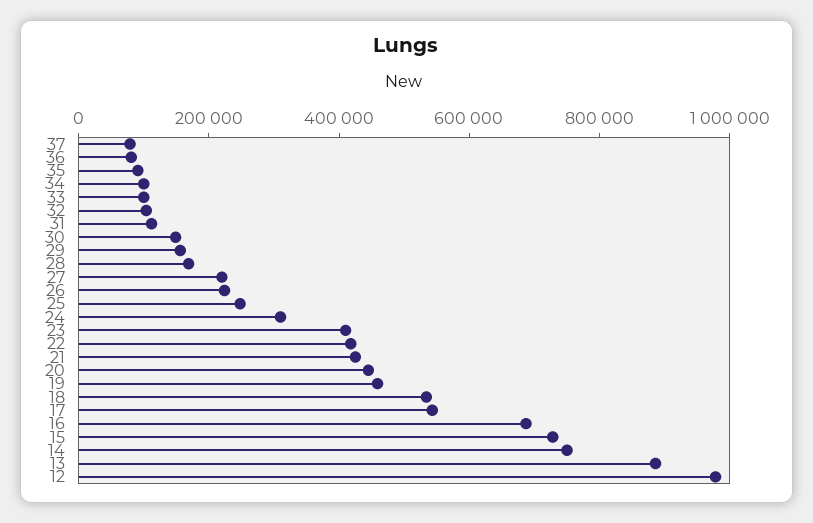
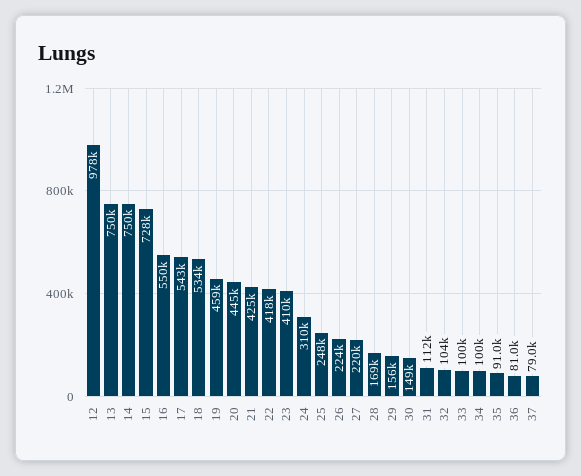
  {
    "37": 79000,
    "36": 81000,
    "35": 91000,
    "34": 100000,
    "33": 100000,
    "32": 104000,
    "31": 112000,
    "30": 149000,
    "29": 156000,
    "28": 169000,
    "27": 220000,
    "26": 224000,
    "25": 248000,
    "24": 310000,
    "23": 410000,
    "22": 418000,
    "21": 425000,
    "20": 445000,
    "19": 459000,
    "18": 534000,
    "17": 543000,
-   "16": 700000,
+   "16": 550000,
    "15": 728000,
    "14": 750000,
-   "13": 900000,
+   "13": 750000,
    "12": 978000
  }

